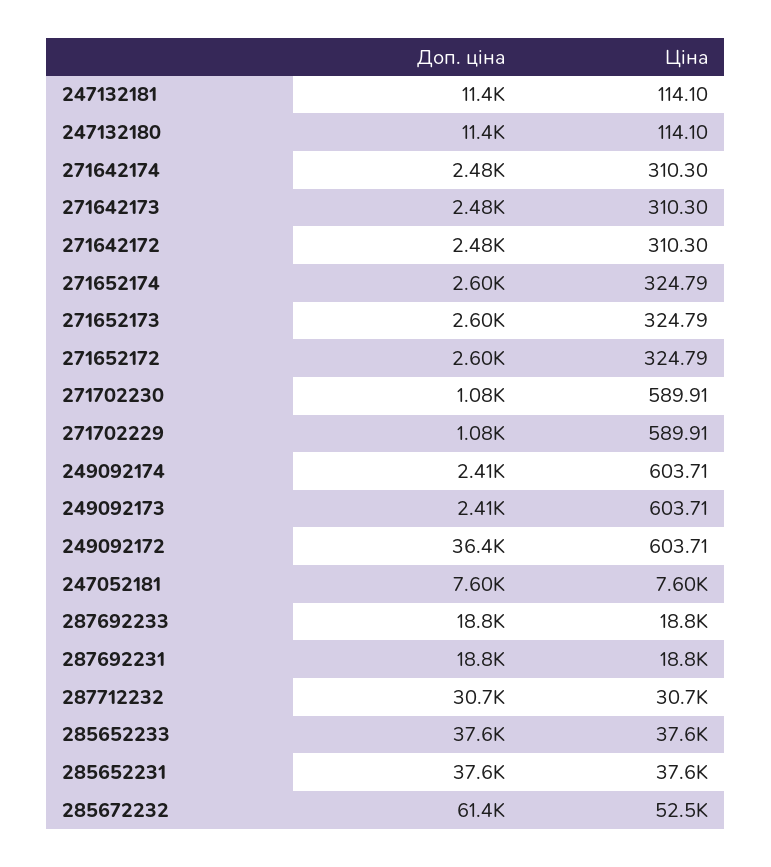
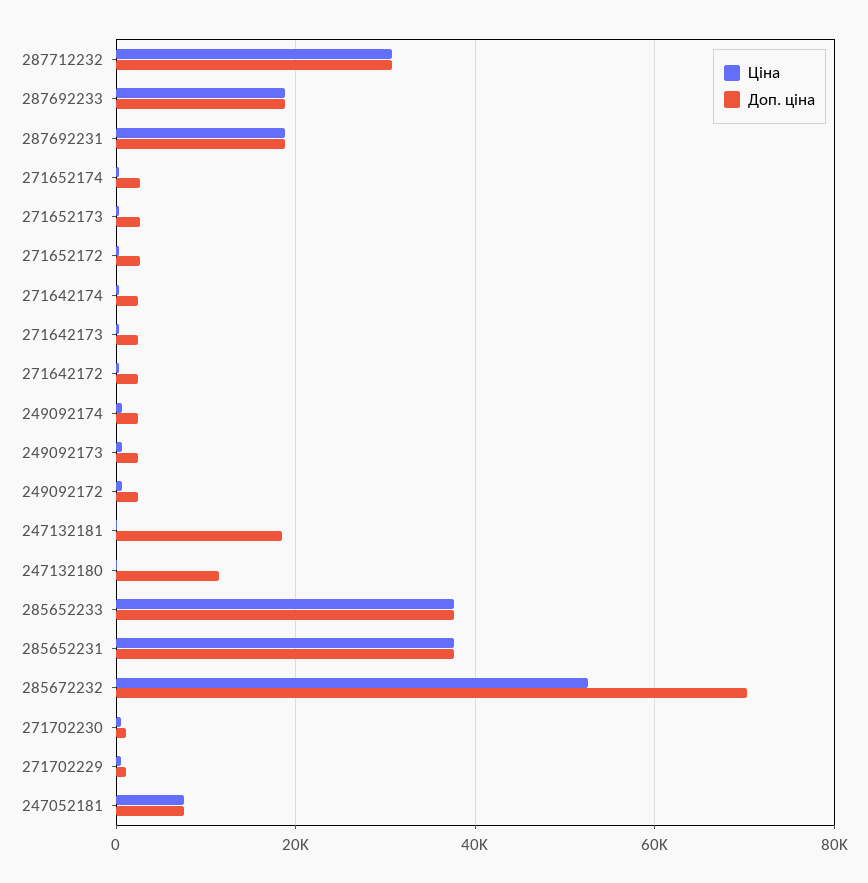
  {
    "Доп. ціна": {
-     "247132181": 11400,
+     "247132181": 18000,
      "247132180": 11400,
      "271642174": 2480,
      "271642173": 2480,
      "271642172": 2480,
      "271652174": 2600,
      "271652173": 2600,
      "271652172": 2600,
      "271702230": 1080,
      "271702229": 1080,
      "249092174": 2410,
      "249092173": 2410,
-     "249092172": 36400,
+     "249092172": 2000,
      "247052181": 7600,
      "287692233": 18800,
      "287692231": 18800,
      "287712232": 30700,
      "285652233": 37600,
      "285652231": 37600,
-     "285672232": 61400
+     "285672232": 70000
    },
    "Ціна": {
      "247132181": 114.1,
      "247132180": 114.1,
      "271642174": 310.3,
      "271642173": 310.3,
      "271642172": 310.3,
      "271652174": 324.79,
      "271652173": 324.79,
      "271652172": 324.79,
      "271702230": 589.91,
      "271702229": 589.91,
      "249092174": 603.71,
      "249092173": 603.71,
      "249092172": 603.71,
      "247052181": 7600,
      "287692233": 18800,
      "287692231": 18800,
      "287712232": 30700,
      "285652233": 37600,
      "285652231": 37600,
      "285672232": 52500
    }
  }

